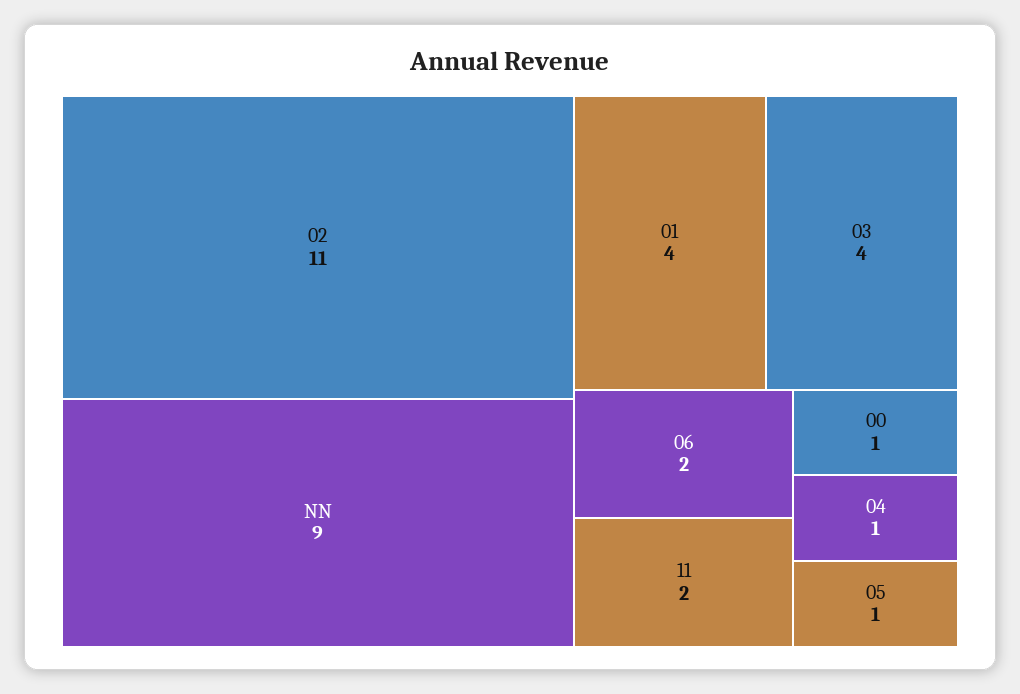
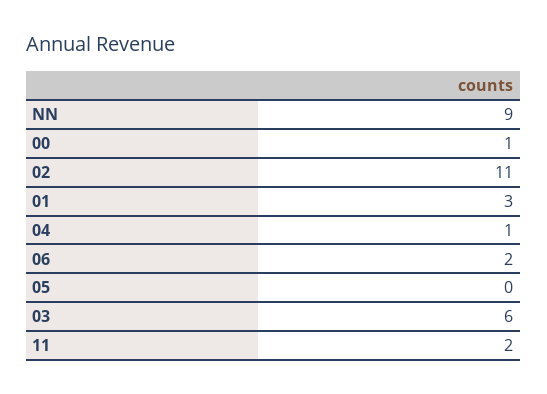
  {
    "02": 11,
    "NN": 9,
-   "01": 4,
+   "01": 3,
-   "03": 4,
+   "03": 6,
    "06": 2,
    "11": 2,
    "00": 1,
    "04": 1,
-   "05": 1
+   "05": 0
  }

